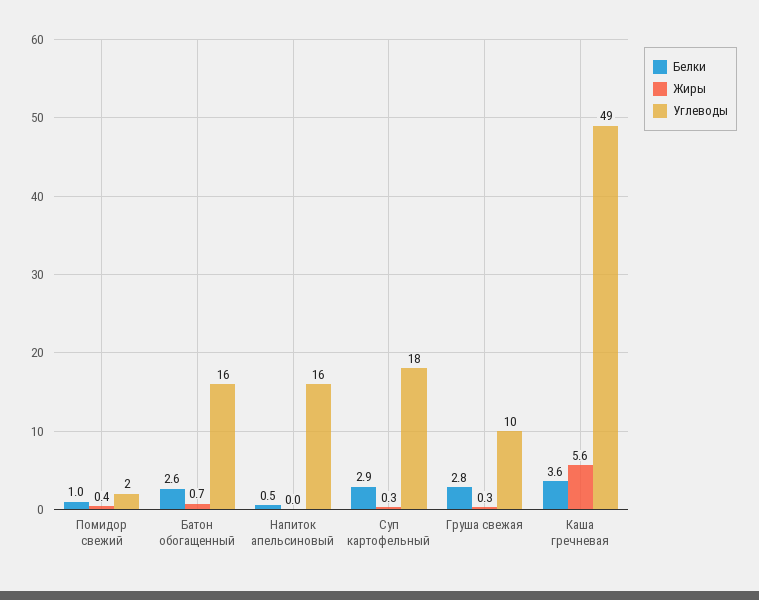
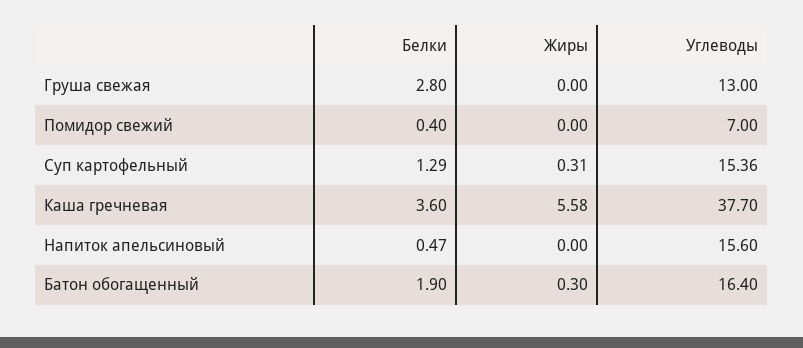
  {
    "Белки": {
-     "Помидор свежий": 1,
+     "Помидор свежий": 0.4,
-     "Батон обогащенный": 2.6,
+     "Батон обогащенный": 1.9,
      "Напиток апельсиновый": 0.47,
-     "Суп картофельный": 2.9,
+     "Суп картофельный": 1.29,
      "Груша свежая": 2.8,
      "Каша гречневая": 3.6
    },
    "Жиры": {
-     "Помидор свежий": 0.4,
+     "Помидор свежий": 0,
-     "Батон обогащенный": 0.7,
+     "Батон обогащенный": 0.3,
      "Напиток апельсиновый": 0,
      "Суп картофельный": 0.31,
-     "Груша свежая": 0.3,
+     "Груша свежая": 0,
      "Каша гречневая": 5.58
    },
    "Углеводы": {
-     "Помидор свежий": 2,
+     "Помидор свежий": 7,
      "Батон обогащенный": 16.4,
      "Напиток апельсиновый": 15.6,
-     "Суп картофельный": 18,
+     "Суп картофельный": 15.36,
-     "Груша свежая": 10,
+     "Груша свежая": 13,
-     "Каша гречневая": 49
+     "Каша гречневая": 37.7
    }
  }

